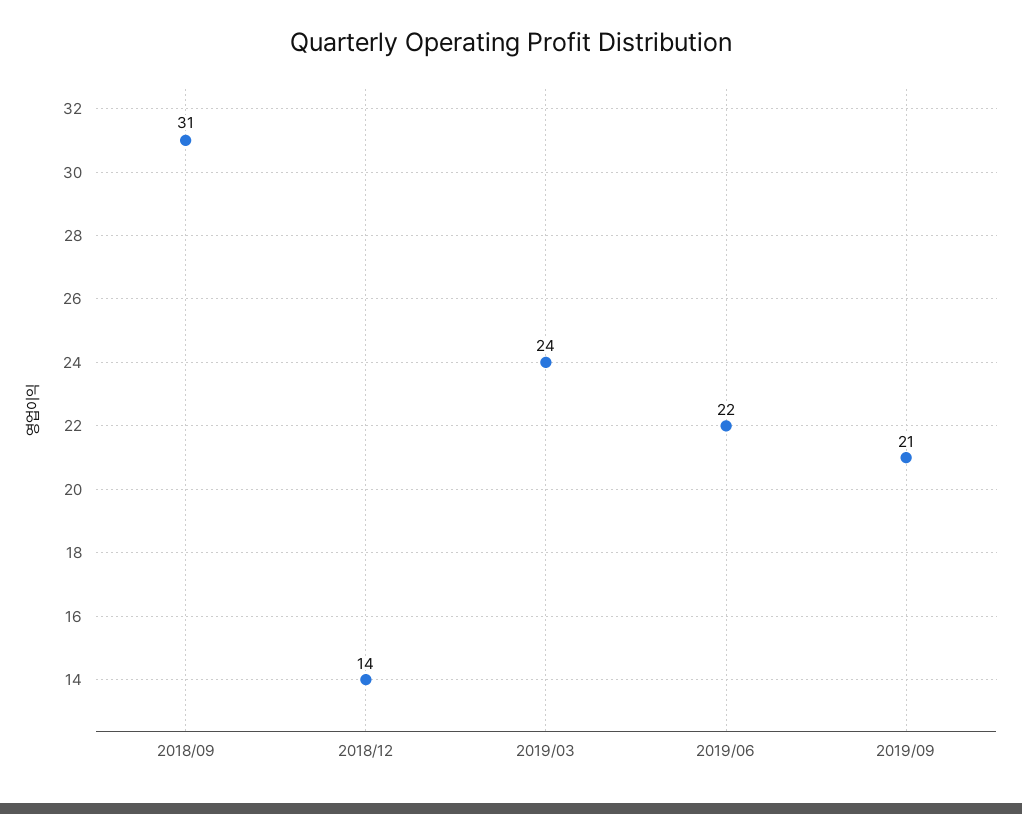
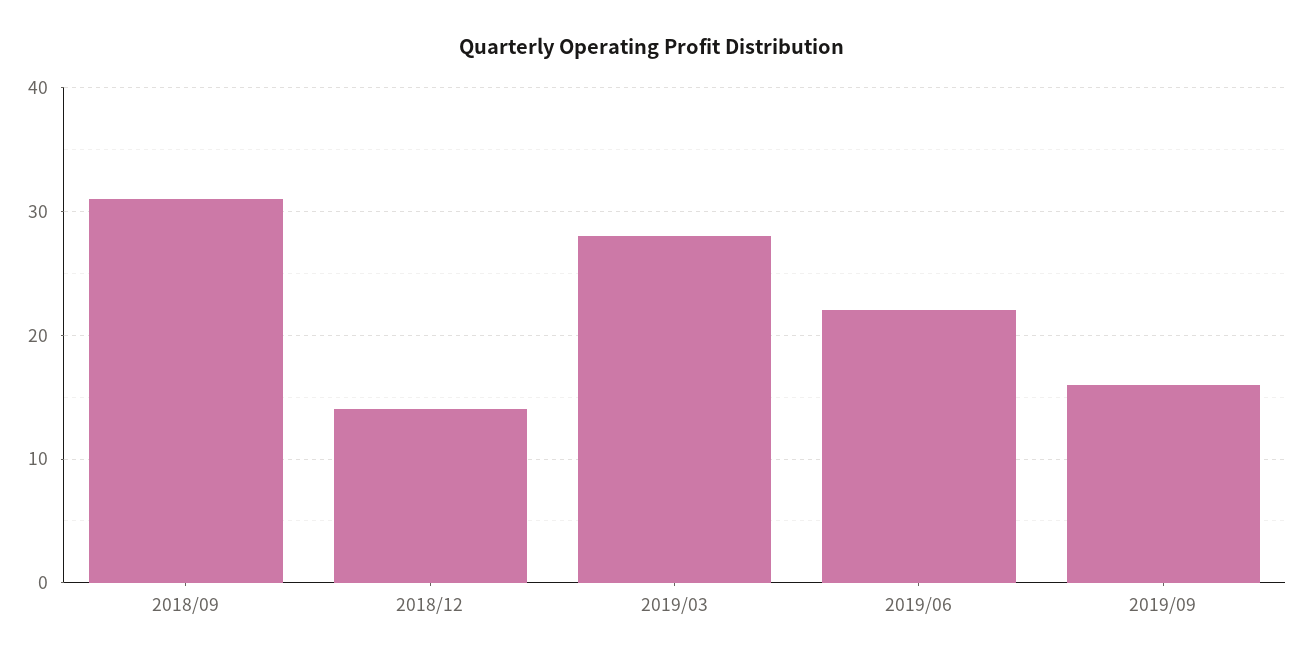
  {
    "2018/09": 31,
    "2018/12": 14,
-   "2019/03": 24,
+   "2019/03": 28,
    "2019/06": 22,
-   "2019/09": 21
+   "2019/09": 16
  }

